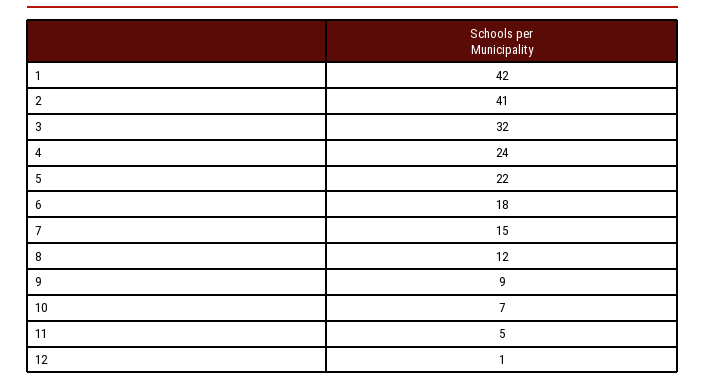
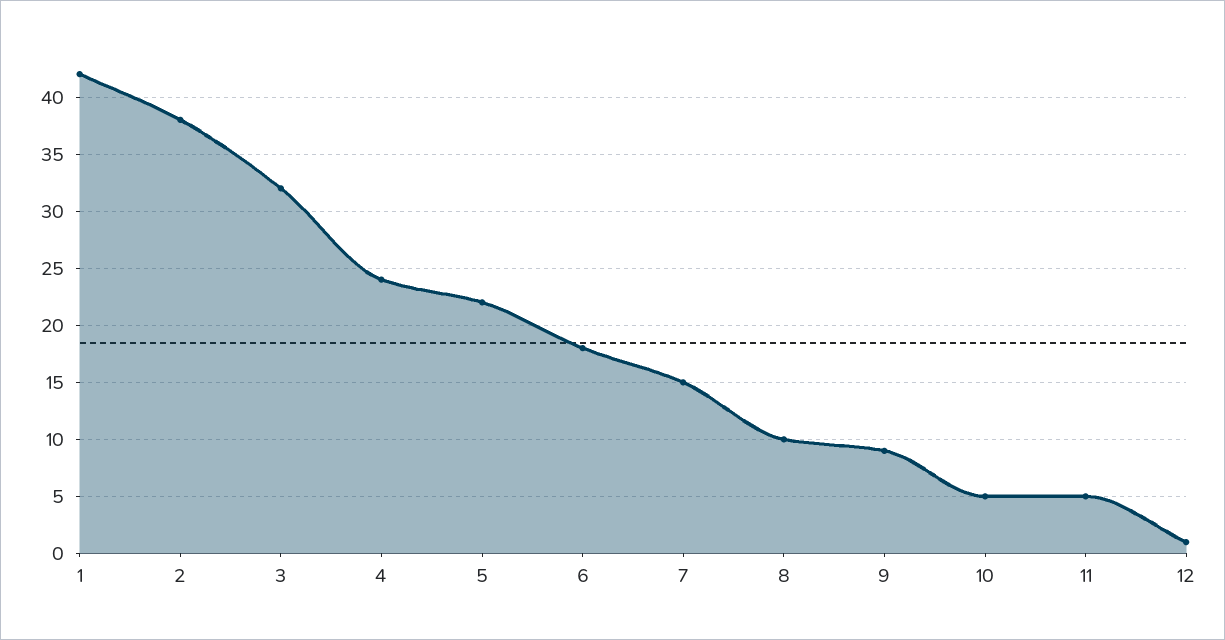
  {
    "1": 42,
-   "2": 41,
+   "2": 38,
    "3": 32,
    "4": 24,
    "5": 22,
    "6": 18,
    "7": 15,
-   "8": 12,
+   "8": 10,
    "9": 9,
-   "10": 7,
+   "10": 5,
    "11": 5,
    "12": 1
  }

